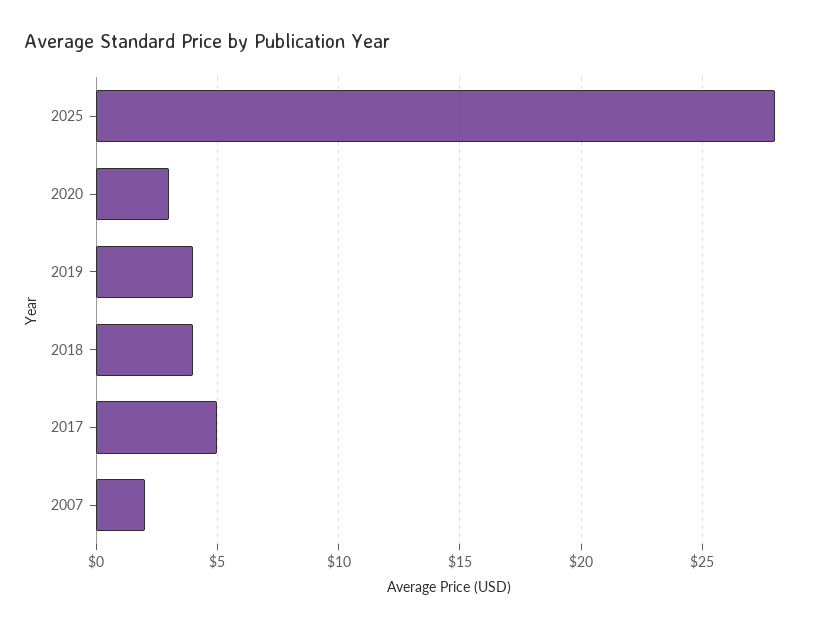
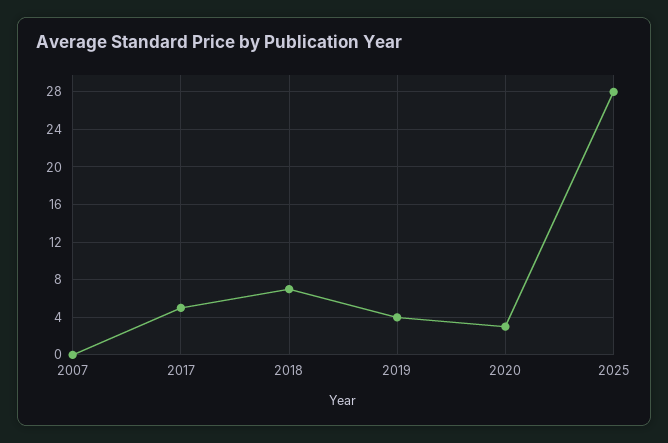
  {
    "2025": 28,
    "2020": 3,
    "2019": 4,
-   "2018": 4,
+   "2018": 7,
    "2017": 5,
-   "2007": 2
+   "2007": 0
  }

